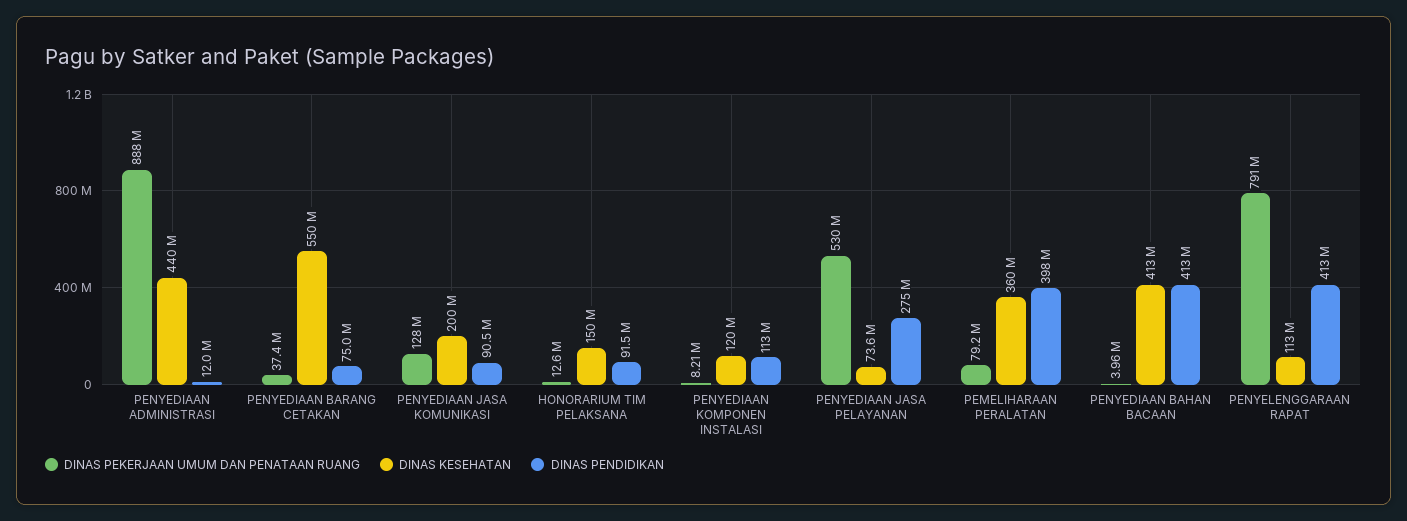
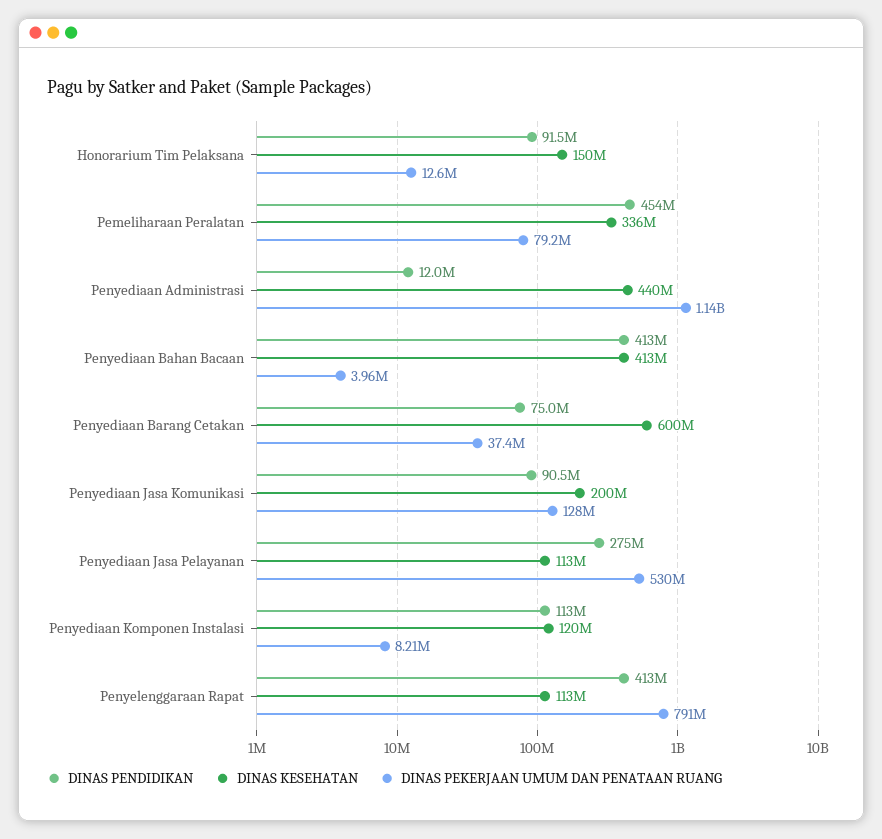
  {
    "DINAS PEKERJAAN UMUM DAN PENATAAN RUANG": {
-     "PENYEDIAAN ADMINISTRASI": 888000000,
+     "PENYEDIAAN ADMINISTRASI": 1140000000,
      "PENYEDIAAN BARANG CETAKAN": 37400000,
      "PENYEDIAAN JASA KOMUNIKASI": 128000000,
      "HONORARIUM TIM PELAKSANA": 12600000,
      "PENYEDIAAN KOMPONEN INSTALASI": 8210000,
      "PENYEDIAAN JASA PELAYANAN": 530000000,
      "PEMELIHARAAN PERALATAN": 79200000,
      "PENYEDIAAN BAHAN BACAAN": 3960000,
      "PENYELENGGARAAN RAPAT": 791000000
    },
    "DINAS KESEHATAN": {
      "PENYEDIAAN ADMINISTRASI": 440000000,
-     "PENYEDIAAN BARANG CETAKAN": 550000000,
+     "PENYEDIAAN BARANG CETAKAN": 600000000,
      "PENYEDIAAN JASA KOMUNIKASI": 200000000,
      "HONORARIUM TIM PELAKSANA": 150000000,
      "PENYEDIAAN KOMPONEN INSTALASI": 120000000,
-     "PENYEDIAAN JASA PELAYANAN": 73600000,
+     "PENYEDIAAN JASA PELAYANAN": 113000000,
-     "PEMELIHARAAN PERALATAN": 360000000,
+     "PEMELIHARAAN PERALATAN": 336000000,
      "PENYEDIAAN BAHAN BACAAN": 413000000,
      "PENYELENGGARAAN RAPAT": 113000000
    },
    "DINAS PENDIDIKAN": {
      "PENYEDIAAN ADMINISTRASI": 12000000,
      "PENYEDIAAN BARANG CETAKAN": 75000000,
      "PENYEDIAAN JASA KOMUNIKASI": 90500000,
      "HONORARIUM TIM PELAKSANA": 91500000,
      "PENYEDIAAN KOMPONEN INSTALASI": 113000000,
      "PENYEDIAAN JASA PELAYANAN": 275000000,
-     "PEMELIHARAAN PERALATAN": 398000000,
+     "PEMELIHARAAN PERALATAN": 454000000,
      "PENYEDIAAN BAHAN BACAAN": 413000000,
      "PENYELENGGARAAN RAPAT": 413000000
    }
  }

